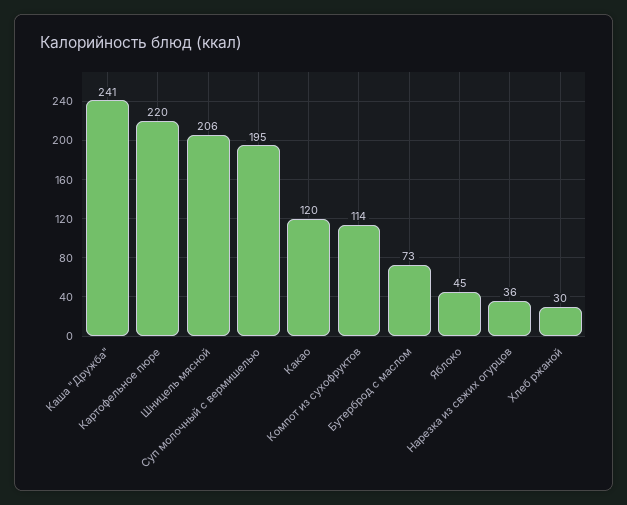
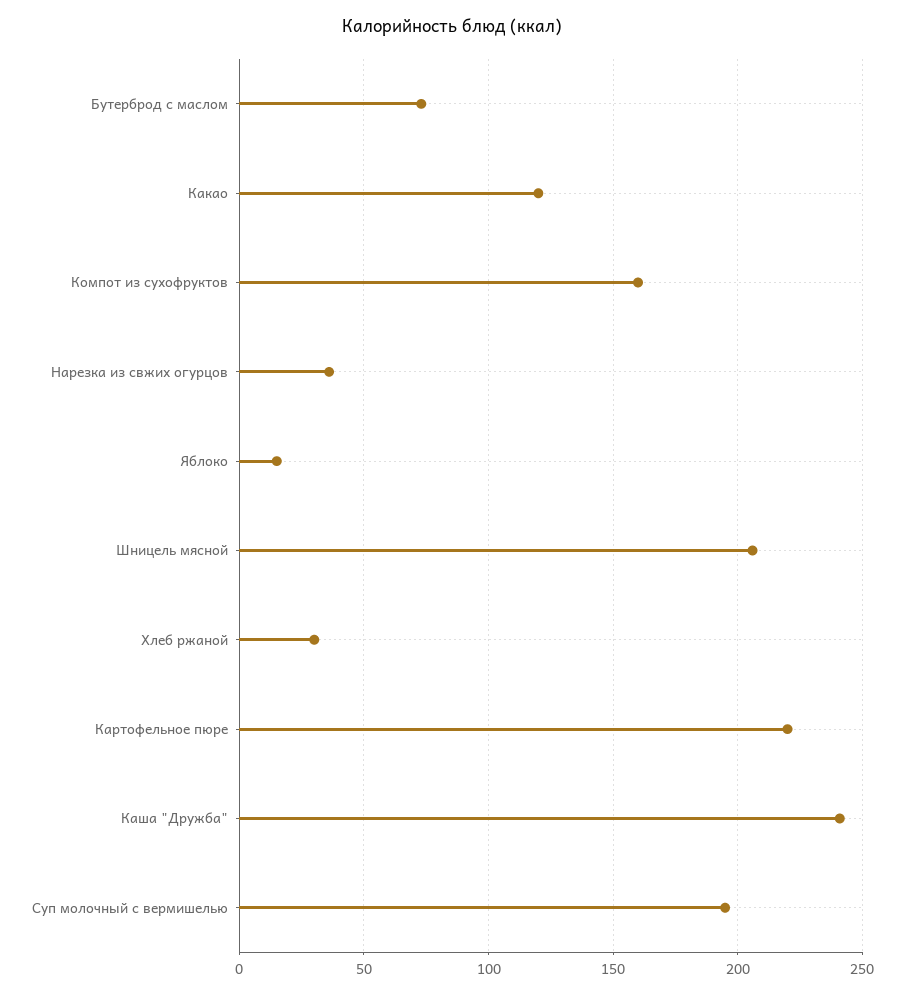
  {
    "Каша \"Дружба\"": 241,
    "Картофельное пюре": 220,
    "Шницель мясной": 206,
    "Суп молочный с вермишелью": 195,
    "Какао": 120,
-   "Компот из сухофруктов": 114,
+   "Компот из сухофруктов": 160,
    "Бутерброд с маслом": 73,
-   "Яблоко": 45,
+   "Яблоко": 15,
    "Нарезка из свжих огурцов": 36,
    "Хлеб ржаной": 30
  }

